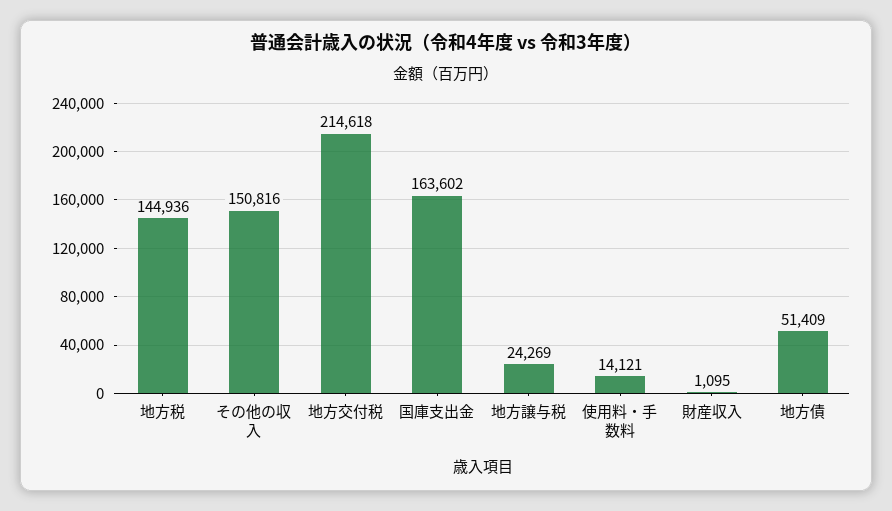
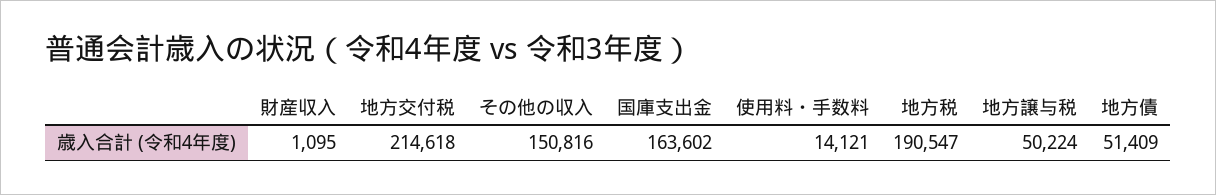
  {
-   "地方税": 144936,
+   "地方税": 190547,
    "その他の収入": 150816,
    "地方交付税": 214618,
    "国庫支出金": 163602,
-   "地方譲与税": 24269,
+   "地方譲与税": 50224,
    "使用料・手数料": 14121,
    "財産収入": 1095,
    "地方債": 51409
  }

